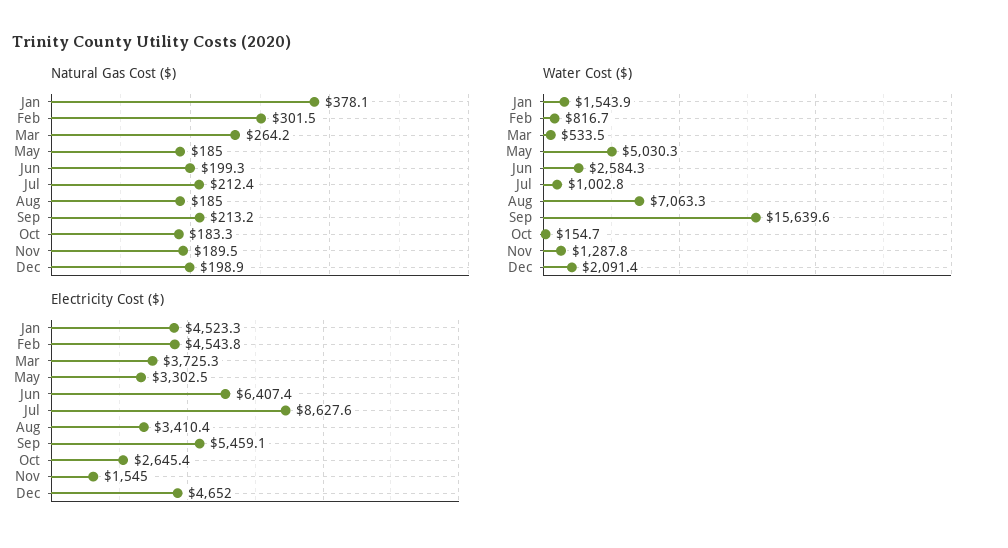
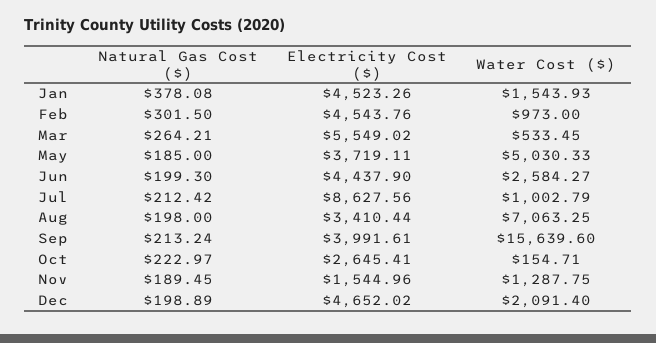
  {
    "Natural Gas Cost ($)": {
      "Jan": 378.08,
      "Feb": 301.5,
      "Mar": 264.21,
      "May": 185,
      "Jun": 199.3,
      "Jul": 212.42,
-     "Aug": 185,
+     "Aug": 198,
      "Sep": 213.24,
-     "Oct": 183.3,
+     "Oct": 222.97,
      "Nov": 189.45,
      "Dec": 198.89
    },
    "Water Cost ($)": {
      "Jan": 1543.93,
-     "Feb": 816.7,
+     "Feb": 973,
      "Mar": 533.45,
      "May": 5030.33,
      "Jun": 2584.27,
      "Jul": 1002.79,
      "Aug": 7063.25,
      "Sep": 15639.6,
      "Oct": 154.71,
      "Nov": 1287.75,
      "Dec": 2091.4
    },
    "Electricity Cost ($)": {
      "Jan": 4523.26,
      "Feb": 4543.76,
-     "Mar": 3725.3,
+     "Mar": 5549.02,
-     "May": 3302.5,
+     "May": 3719.11,
-     "Jun": 6407.4,
+     "Jun": 4437.9,
      "Jul": 8627.56,
      "Aug": 3410.44,
-     "Sep": 5459.1,
+     "Sep": 3991.61,
      "Oct": 2645.41,
      "Nov": 1544.96,
      "Dec": 4652.02
    }
  }

